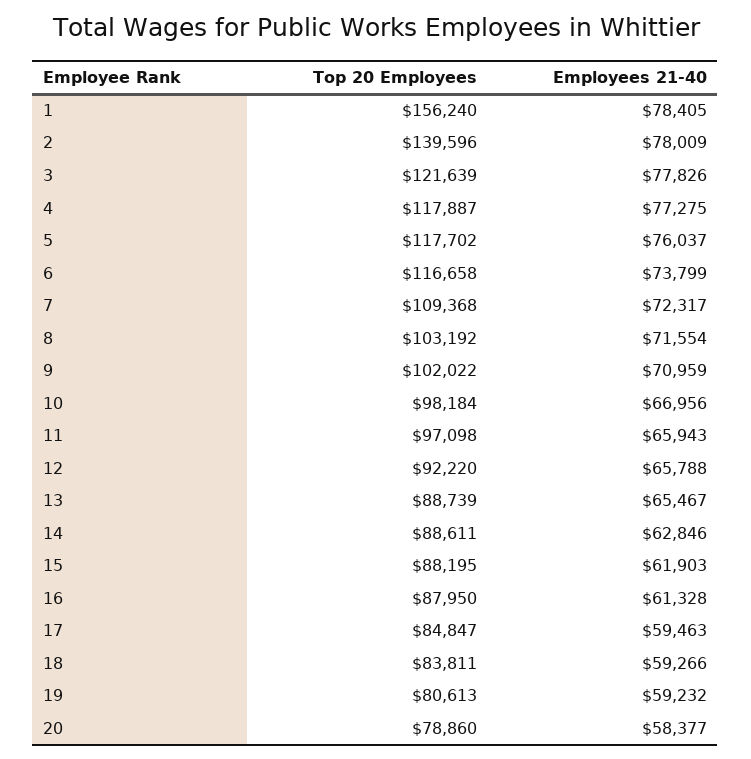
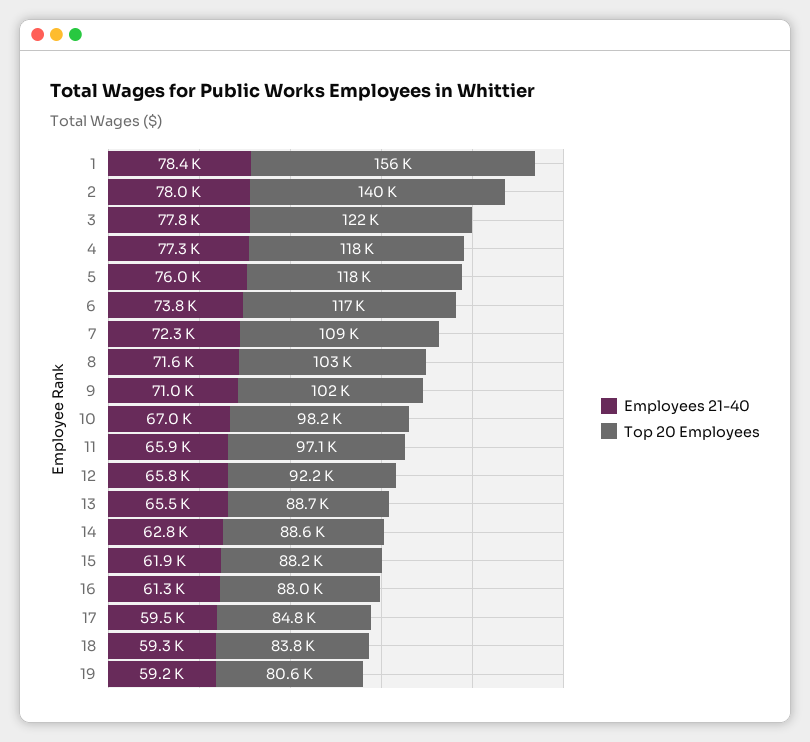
  {
    "Top 20 Employees": {
      "1": 156240,
      "2": 139596,
      "3": 121639,
      "4": 117887,
      "5": 117702,
      "6": 116658,
      "7": 109368,
      "8": 103192,
      "9": 102022,
      "10": 98184,
      "11": 97098,
      "12": 92220,
      "13": 88739,
      "14": 88611,
      "15": 88195,
      "16": 87950,
      "17": 84847,
      "18": 83811,
-     "19": 80613,
+     "19": 80613
-     "20": 78860
    },
    "Employees 21-40": {
      "1": 78405,
      "2": 78009,
      "3": 77826,
      "4": 77275,
      "5": 76037,
      "6": 73799,
      "7": 72317,
      "8": 71554,
      "9": 70959,
      "10": 66956,
      "11": 65943,
      "12": 65788,
      "13": 65467,
      "14": 62846,
      "15": 61903,
      "16": 61328,
      "17": 59463,
      "18": 59266,
-     "19": 59232,
+     "19": 59232
-     "20": 58377
    }
  }

